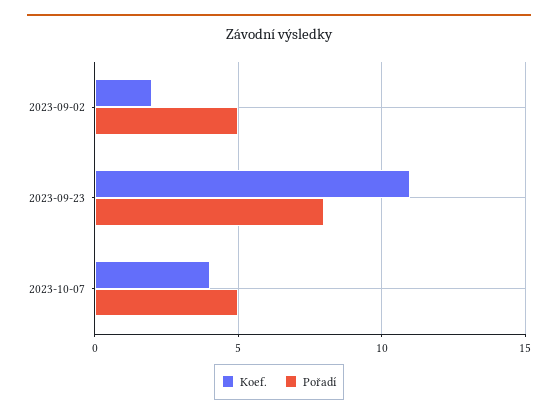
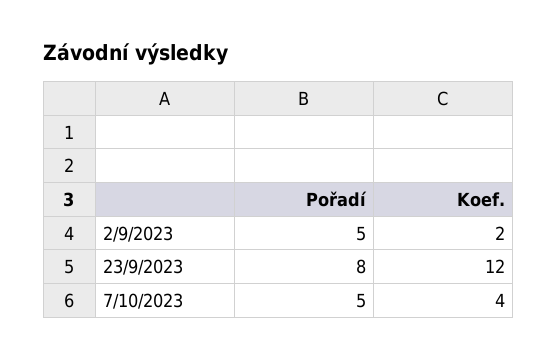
  {
    "Koef.": {
      "2023-09-02": 2,
-     "2023-09-23": 11,
+     "2023-09-23": 12,
      "2023-10-07": 4
    },
    "Pořadí": {
      "2023-09-02": 5,
      "2023-09-23": 8,
      "2023-10-07": 5
    }
  }

